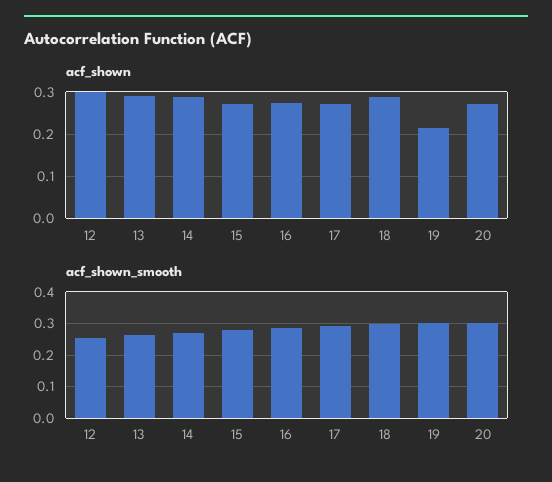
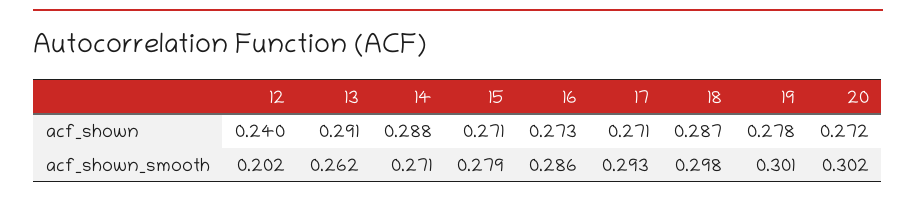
  {
    "acf_shown": {
-     "12": 0.3,
+     "12": 0.24,
      "13": 0.291,
      "14": 0.288,
      "15": 0.271,
      "16": 0.273,
      "17": 0.271,
      "18": 0.287,
-     "19": 0.22,
+     "19": 0.278,
      "20": 0.272
    },
    "acf_shown_smooth": {
-     "12": 0.26,
+     "12": 0.202,
      "13": 0.262,
      "14": 0.271,
      "15": 0.279,
      "16": 0.286,
      "17": 0.293,
      "18": 0.298,
      "19": 0.301,
      "20": 0.302
    }
  }

